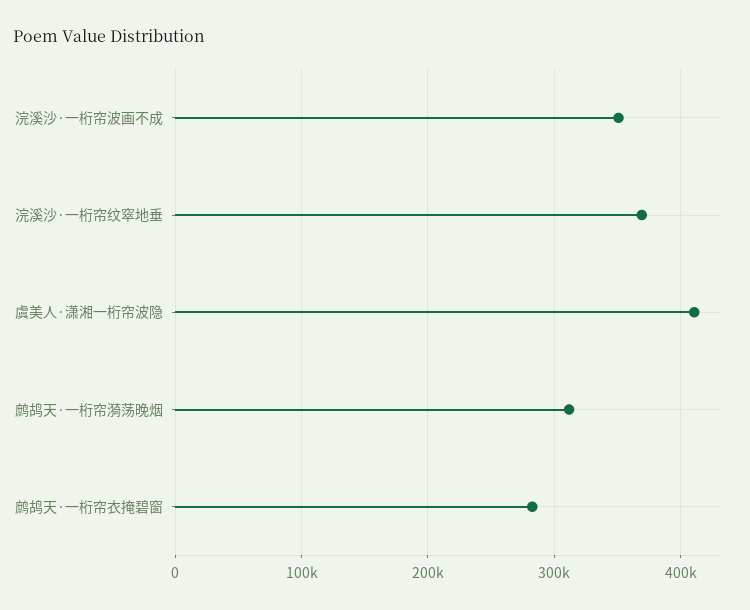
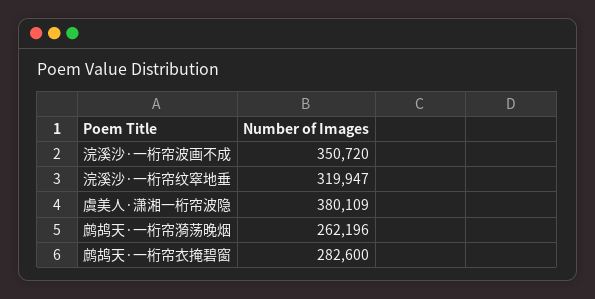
  {
    "浣溪沙·一桁帘波画不成": 350720,
-   "浣溪沙·一桁帘纹窣地垂": 370000,
+   "浣溪沙·一桁帘纹窣地垂": 319947,
-   "虞美人·潇湘一桁帘波隐": 410000,
+   "虞美人·潇湘一桁帘波隐": 380109,
-   "鹧鸪天·一桁帘漪荡晚烟": 310000,
+   "鹧鸪天·一桁帘漪荡晚烟": 262196,
    "鹧鸪天·一桁帘衣掩碧窗": 282600
  }

